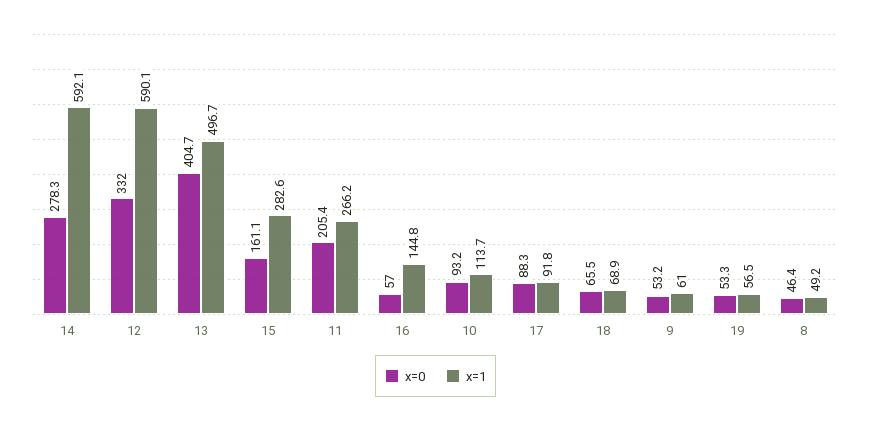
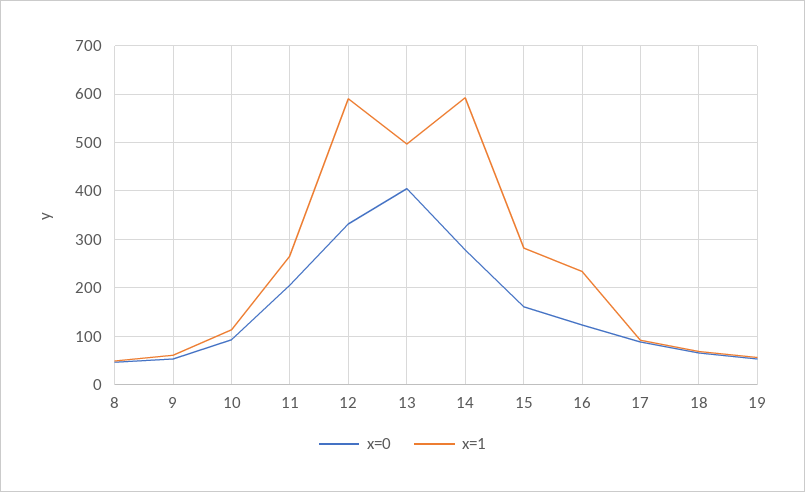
  {
    "x=0": {
      "14": 278.3,
      "12": 332,
      "13": 404.7,
      "15": 161.1,
      "11": 205.4,
-     "16": 57,
+     "16": 120,
      "10": 93.2,
      "17": 88.3,
      "18": 65.5,
      "9": 53.2,
      "19": 53.3,
      "8": 46.4
    },
    "x=1": {
      "14": 592.1,
      "12": 590.1,
      "13": 496.7,
      "15": 282.6,
      "11": 266.2,
-     "16": 144.8,
+     "16": 240,
      "10": 113.7,
      "17": 91.8,
      "18": 68.9,
      "9": 61,
      "19": 56.5,
      "8": 49.2
    }
  }

